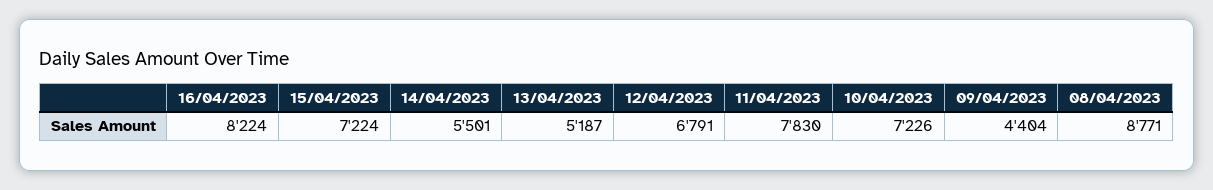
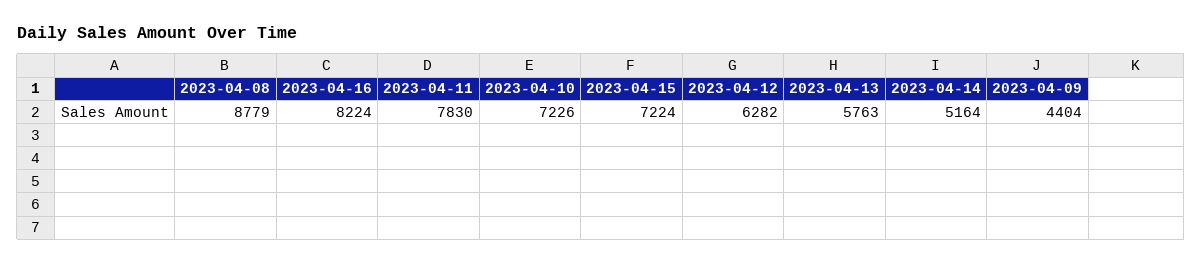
  {
    "16/04/2023": 8224,
    "15/04/2023": 7224,
-   "14/04/2023": 5501,
+   "14/04/2023": 5164,
-   "13/04/2023": 5187,
+   "13/04/2023": 5763,
-   "12/04/2023": 6791,
+   "12/04/2023": 6282,
    "11/04/2023": 7830,
    "10/04/2023": 7226,
    "09/04/2023": 4404,
-   "08/04/2023": 8771
+   "08/04/2023": 8779
  }

